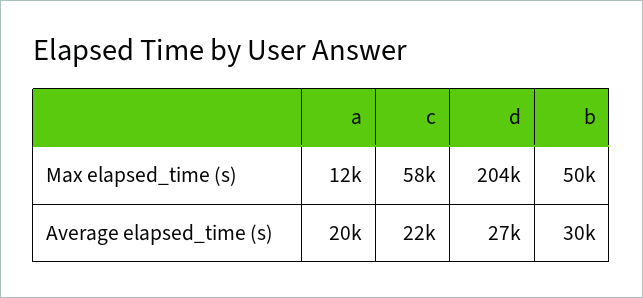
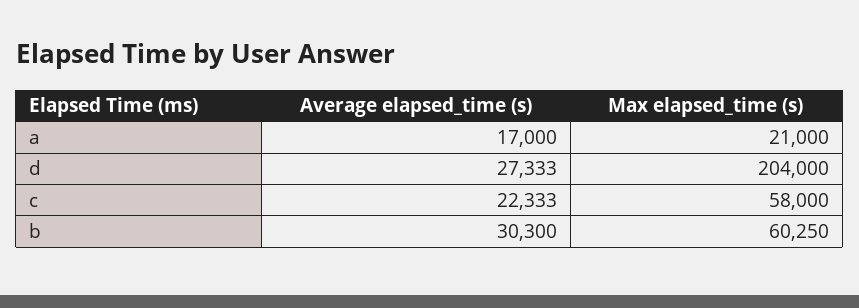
  {
    "a": {
-     "Max elapsed_time (s)": 12000,
+     "Max elapsed_time (s)": 21000,
-     "Average elapsed_time (s)": 20000
+     "Average elapsed_time (s)": 17000
    },
    "c": {
      "Max elapsed_time (s)": 58000,
      "Average elapsed_time (s)": 22333
    },
    "d": {
      "Max elapsed_time (s)": 204000,
      "Average elapsed_time (s)": 27333
    },
    "b": {
-     "Max elapsed_time (s)": 50000,
+     "Max elapsed_time (s)": 60250,
      "Average elapsed_time (s)": 30300
    }
  }

